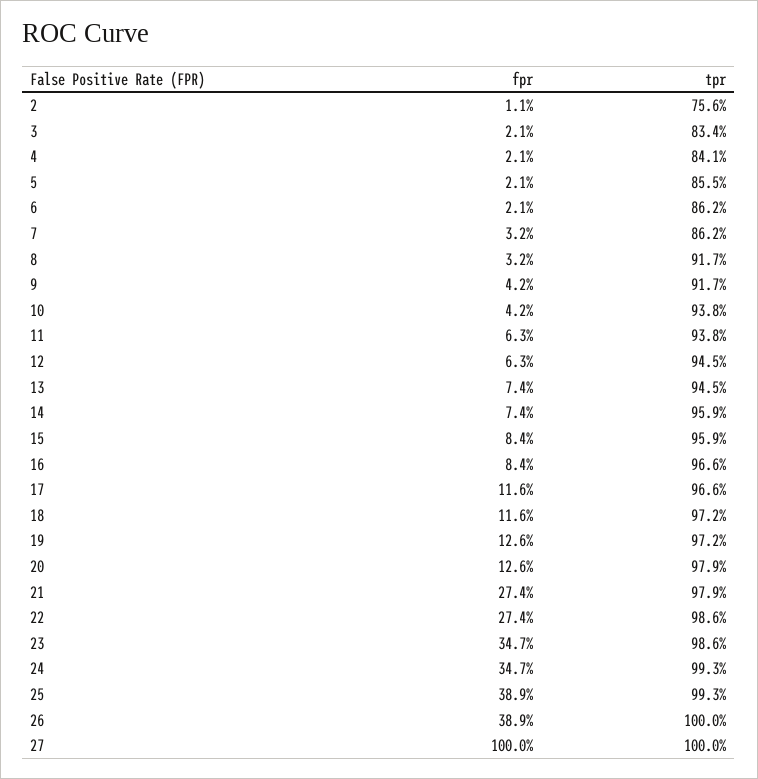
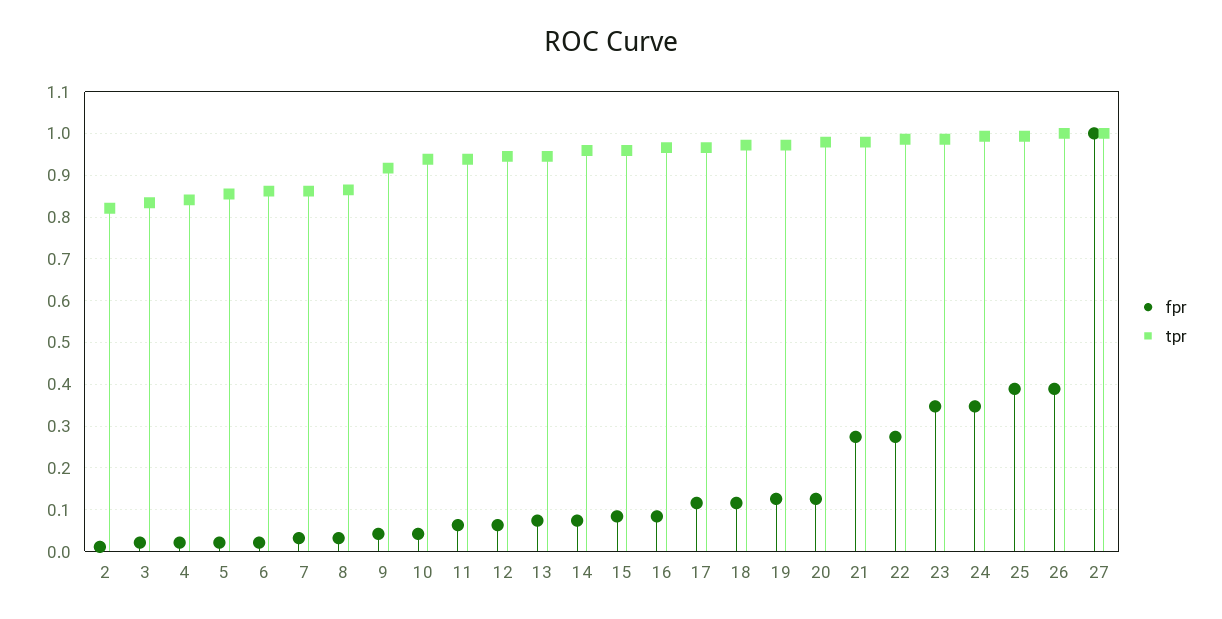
  {
    "fpr": {
      "2": 0.011,
      "3": 0.021,
      "4": 0.021,
      "5": 0.021,
      "6": 0.021,
      "7": 0.032,
      "8": 0.032,
      "9": 0.042,
      "10": 0.042,
      "11": 0.063,
      "12": 0.063,
      "13": 0.074,
      "14": 0.074,
      "15": 0.084,
      "16": 0.084,
      "17": 0.116,
      "18": 0.116,
      "19": 0.126,
      "20": 0.126,
      "21": 0.274,
      "22": 0.274,
      "23": 0.347,
      "24": 0.347,
      "25": 0.389,
      "26": 0.389,
      "27": 1
    },
    "tpr": {
-     "2": 0.756,
+     "2": 0.82,
      "3": 0.834,
      "4": 0.841,
      "5": 0.855,
      "6": 0.862,
      "7": 0.862,
-     "8": 0.917,
+     "8": 0.86,
      "9": 0.917,
      "10": 0.938,
      "11": 0.938,
      "12": 0.945,
      "13": 0.945,
      "14": 0.959,
      "15": 0.959,
      "16": 0.966,
      "17": 0.966,
      "18": 0.972,
      "19": 0.972,
      "20": 0.979,
      "21": 0.979,
      "22": 0.986,
      "23": 0.986,
      "24": 0.993,
      "25": 0.993,
      "26": 1,
      "27": 1
    }
  }

